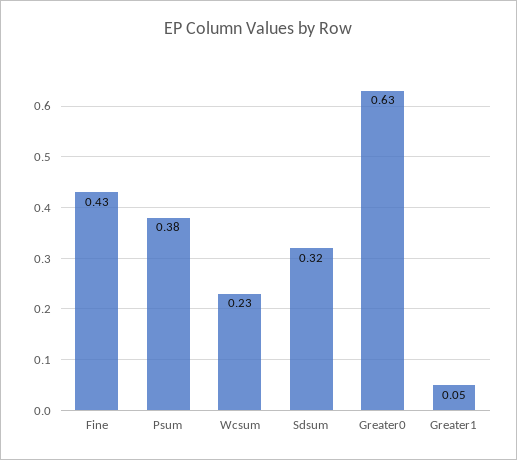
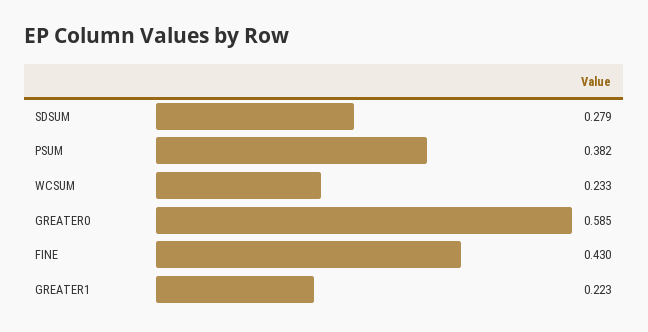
  {
    "Fine": 0.43,
    "Psum": 0.382,
    "Wcsum": 0.233,
-   "Sdsum": 0.32,
+   "Sdsum": 0.279,
-   "Greater0": 0.63,
+   "Greater0": 0.585,
-   "Greater1": 0.05
+   "Greater1": 0.223
  }

